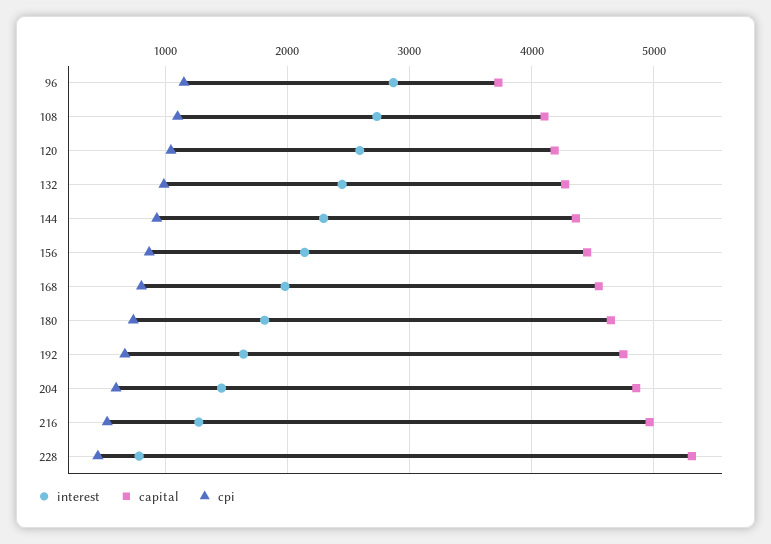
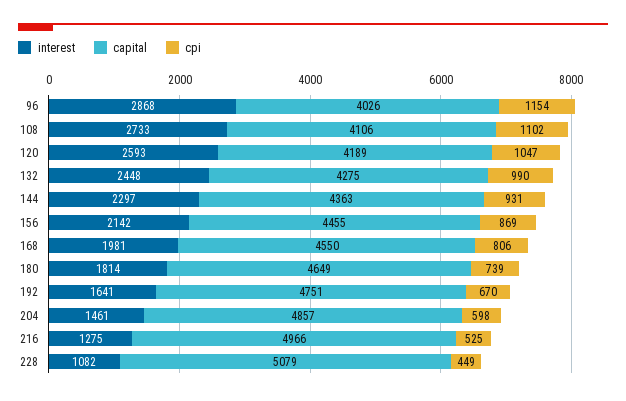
  {
    "interest": {
      "96": 2868,
      "108": 2733,
      "120": 2593,
      "132": 2448,
      "144": 2297,
      "156": 2142,
      "168": 1981,
      "180": 1814,
      "192": 1641,
      "204": 1461,
      "216": 1275,
-     "228": 800
+     "228": 1082
    },
    "capital": {
-     "96": 3700,
+     "96": 4026,
      "108": 4106,
      "120": 4189,
      "132": 4275,
      "144": 4363,
      "156": 4455,
      "168": 4550,
      "180": 4649,
      "192": 4751,
      "204": 4857,
      "216": 4966,
-     "228": 5300
+     "228": 5079
    },
    "cpi": {
      "96": 1154,
      "108": 1102,
      "120": 1047,
      "132": 990,
      "144": 931,
      "156": 869,
      "168": 806,
      "180": 739,
      "192": 670,
      "204": 598,
      "216": 525,
      "228": 449
    }
  }

